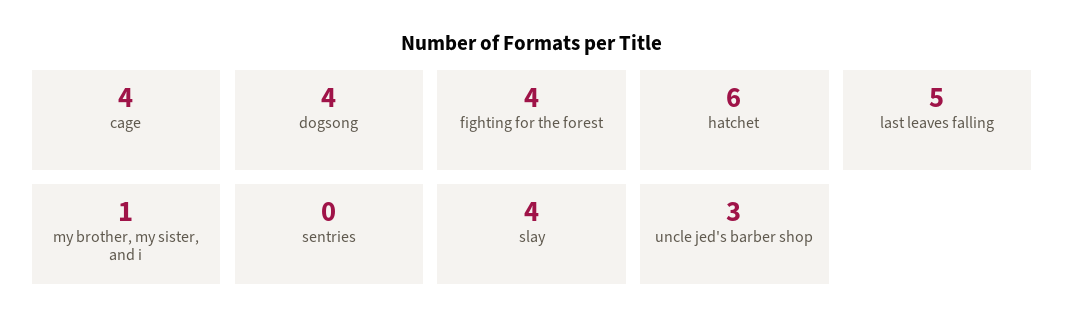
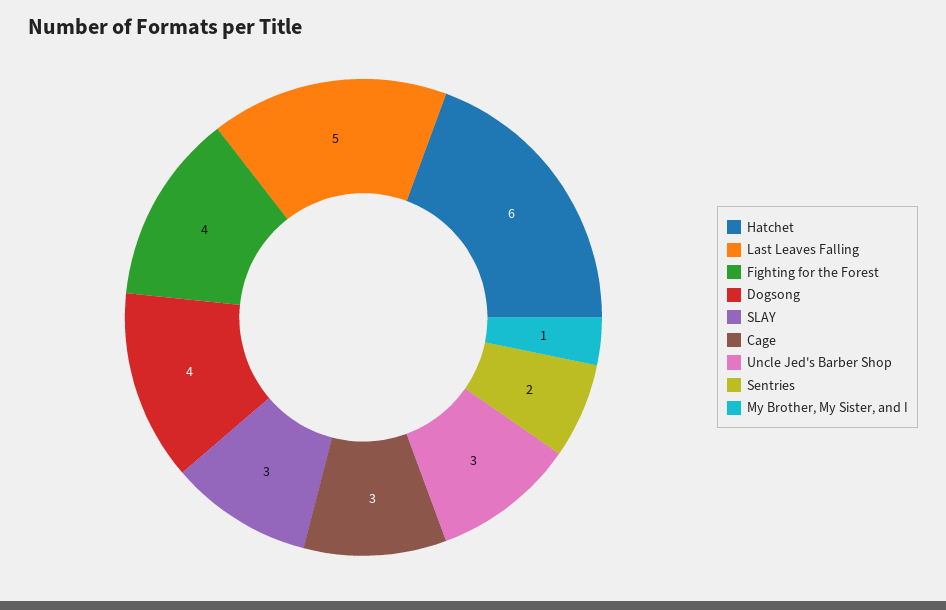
  {
-   "cage": 4,
+   "cage": 3,
    "dogsong": 4,
    "fighting for the forest": 4,
    "hatchet": 6,
    "last leaves falling": 5,
    "my brother, my sister, and i": 1,
-   "sentries": 0,
+   "sentries": 2,
-   "slay": 4,
+   "slay": 3,
    "uncle jed's barber shop": 3
  }

